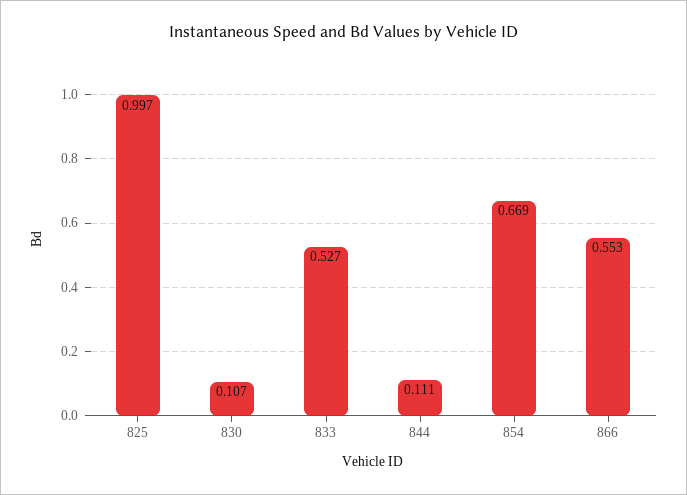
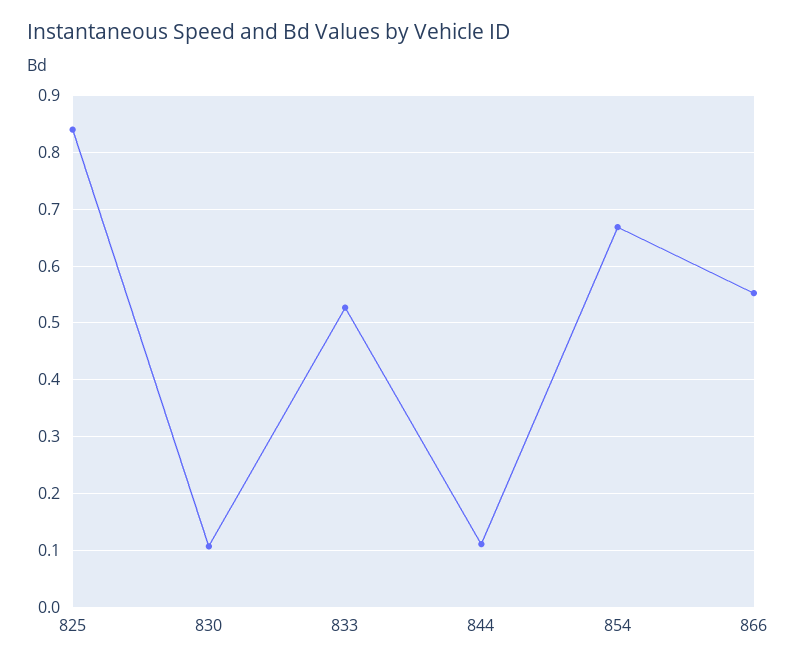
  {
-   "825": 0.997,
+   "825": 0.84,
    "830": 0.107,
    "833": 0.527,
    "844": 0.111,
    "854": 0.669,
    "866": 0.553
  }

